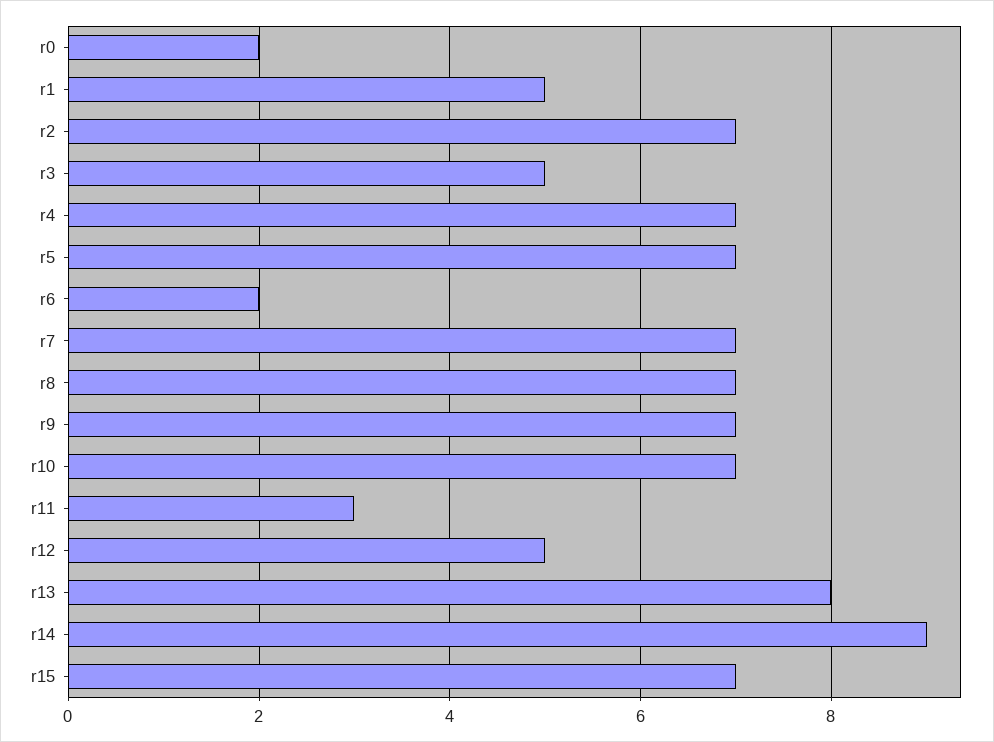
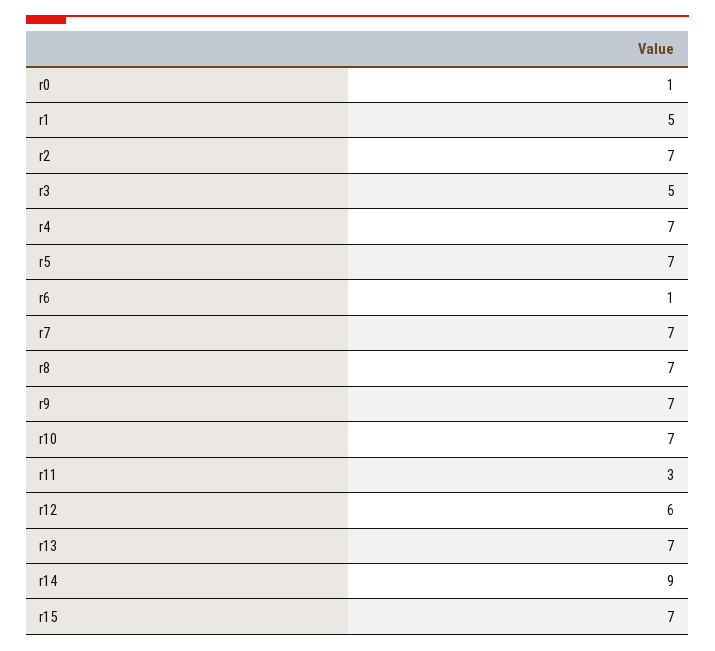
  {
-   "r0": 2,
+   "r0": 1,
    "r1": 5,
    "r2": 7,
    "r3": 5,
    "r4": 7,
    "r5": 7,
-   "r6": 2,
+   "r6": 1,
    "r7": 7,
    "r8": 7,
    "r9": 7,
    "r10": 7,
    "r11": 3,
-   "r12": 5,
+   "r12": 6,
-   "r13": 8,
+   "r13": 7,
    "r14": 9,
    "r15": 7
  }

